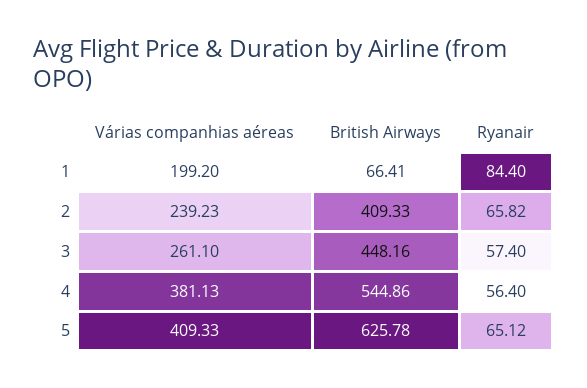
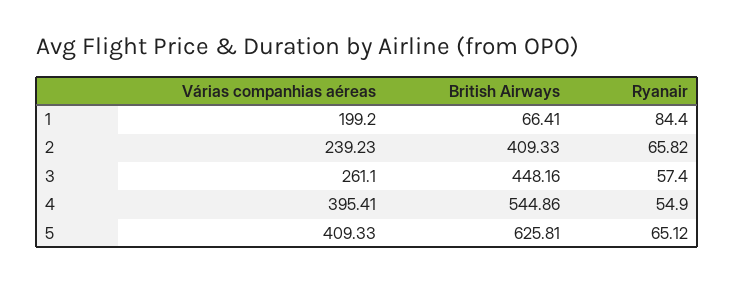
  {
    "Várias companhias aéreas": {
      "1": 199.2,
      "2": 239.23,
      "3": 261.1,
-     "4": 381.13,
+     "4": 395.41,
      "5": 409.33
    },
    "British Airways": {
      "1": 66.41,
      "2": 409.33,
      "3": 448.16,
      "4": 544.86,
-     "5": 625.78
+     "5": 625.81
    },
    "Ryanair": {
      "1": 84.4,
      "2": 65.82,
      "3": 57.4,
-     "4": 56.4,
+     "4": 54.9,
      "5": 65.12
    }
  }

